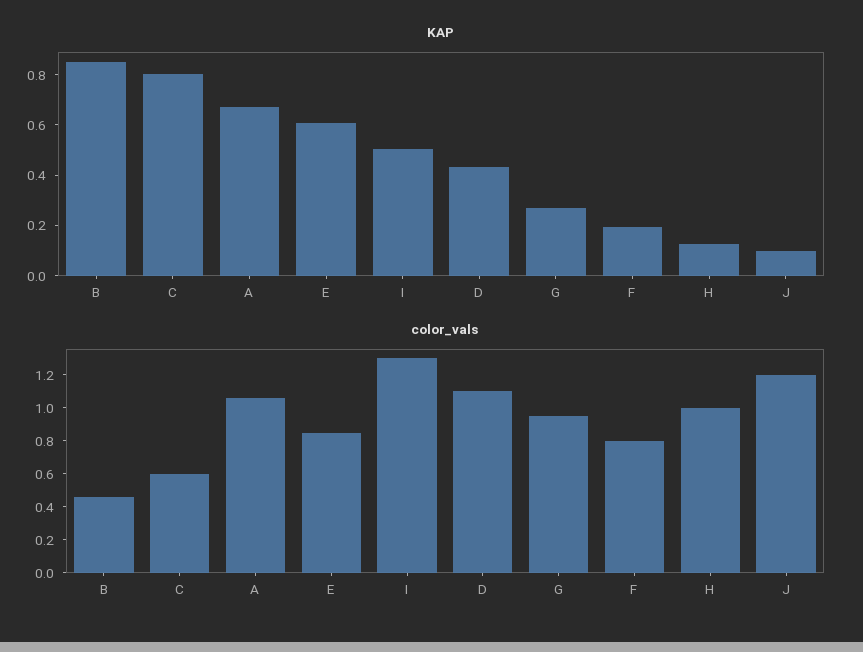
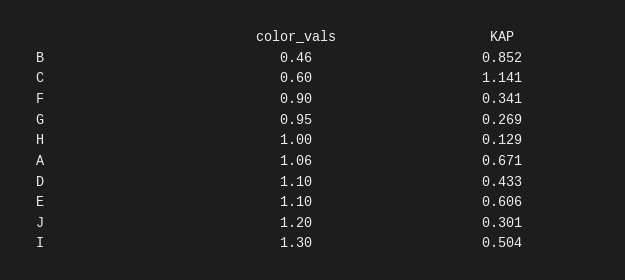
  {
    "KAP": {
      "B": 0.852,
-     "C": 0.8,
+     "C": 1.141,
      "A": 0.671,
      "E": 0.606,
      "I": 0.504,
      "D": 0.433,
      "G": 0.269,
-     "F": 0.2,
+     "F": 0.341,
      "H": 0.129,
-     "J": 0.1
+     "J": 0.301
    },
    "color_vals": {
      "B": 0.46,
      "C": 0.6,
      "A": 1.06,
-     "E": 0.85,
+     "E": 1.1,
      "I": 1.3,
      "D": 1.1,
      "G": 0.95,
-     "F": 0.8,
+     "F": 0.9,
      "H": 1,
      "J": 1.2
    }
  }

